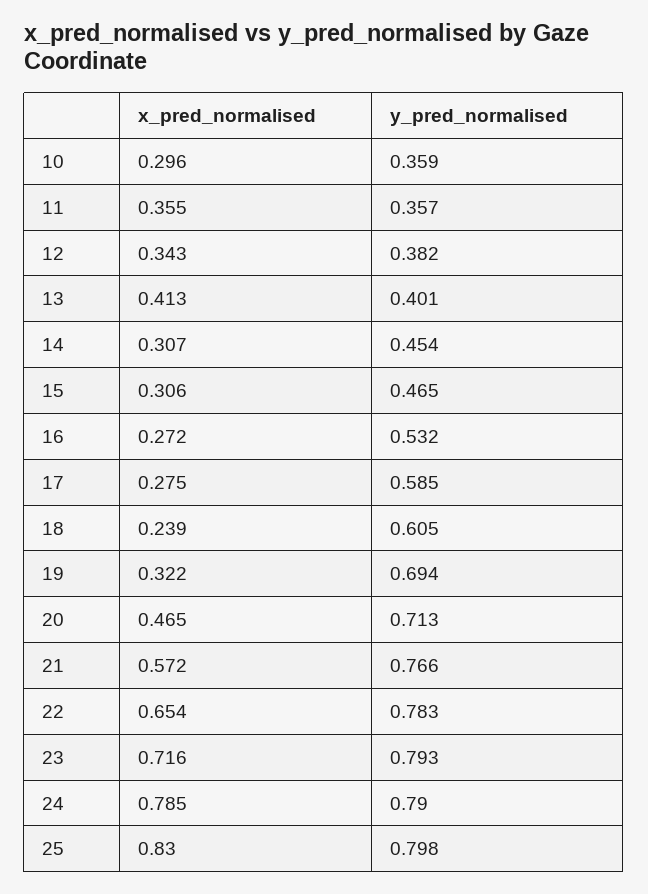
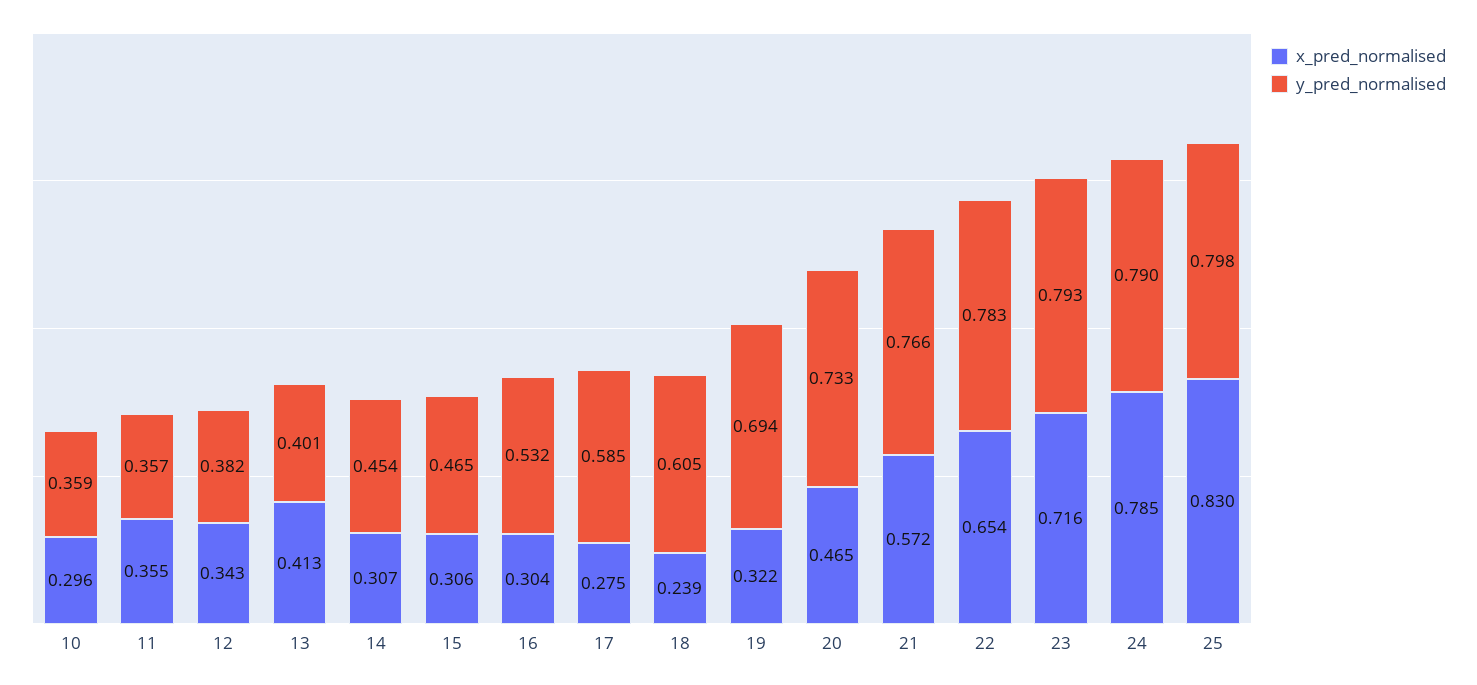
  {
    "x_pred_normalised": {
      "10": 0.296,
      "11": 0.355,
      "12": 0.343,
      "13": 0.413,
      "14": 0.307,
      "15": 0.306,
-     "16": 0.272,
+     "16": 0.304,
      "17": 0.275,
      "18": 0.239,
      "19": 0.322,
      "20": 0.465,
      "21": 0.572,
      "22": 0.654,
      "23": 0.716,
      "24": 0.785,
      "25": 0.83
    },
    "y_pred_normalised": {
      "10": 0.359,
      "11": 0.357,
      "12": 0.382,
      "13": 0.401,
      "14": 0.454,
      "15": 0.465,
      "16": 0.532,
      "17": 0.585,
      "18": 0.605,
      "19": 0.694,
-     "20": 0.713,
+     "20": 0.733,
      "21": 0.766,
      "22": 0.783,
      "23": 0.793,
      "24": 0.79,
      "25": 0.798
    }
  }

